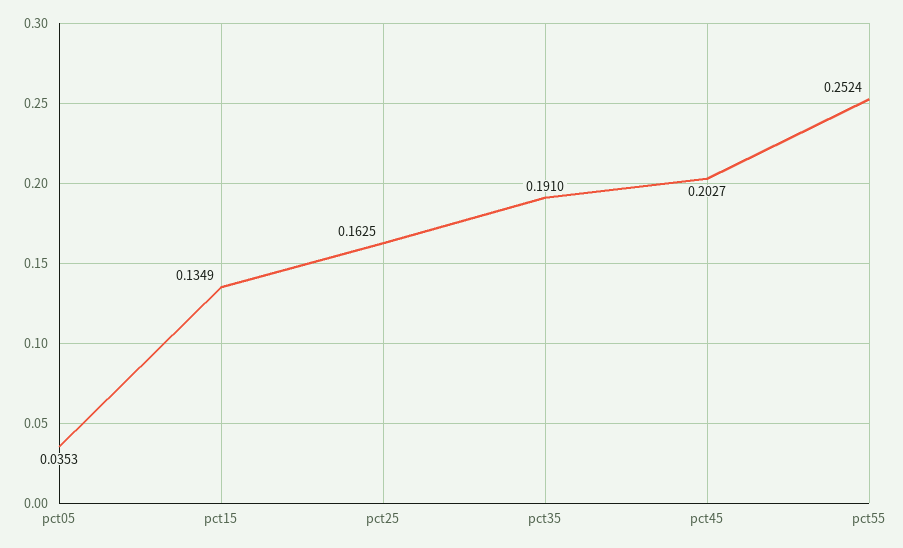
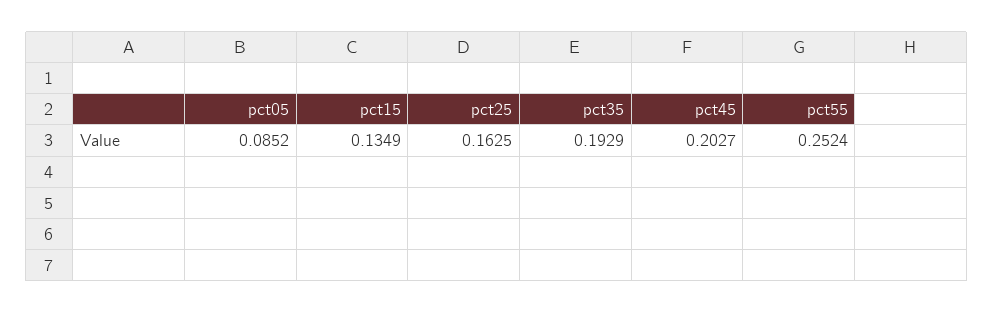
  {
-   "pct05": 0.0353,
+   "pct05": 0.0852,
    "pct15": 0.1349,
    "pct25": 0.1625,
-   "pct35": 0.191,
+   "pct35": 0.1929,
    "pct45": 0.2027,
    "pct55": 0.2524
  }

